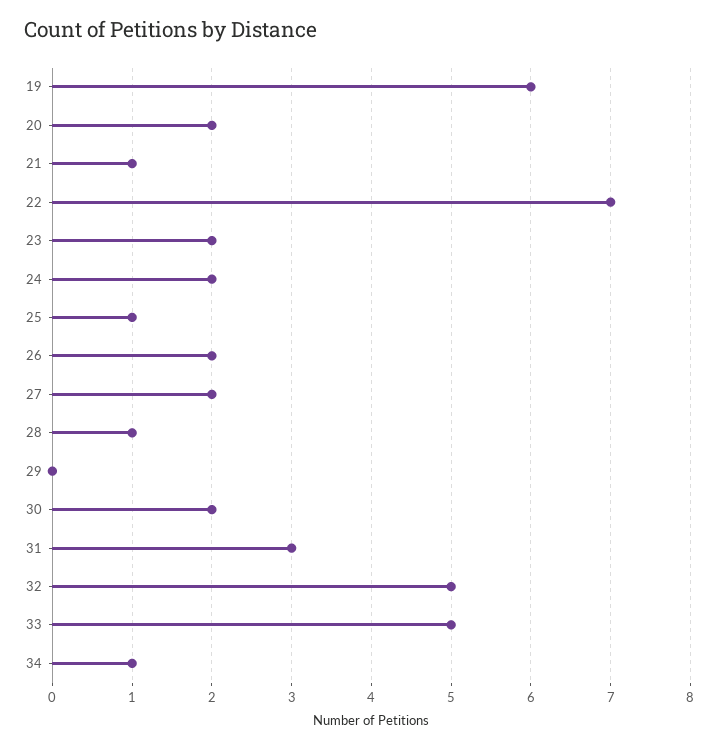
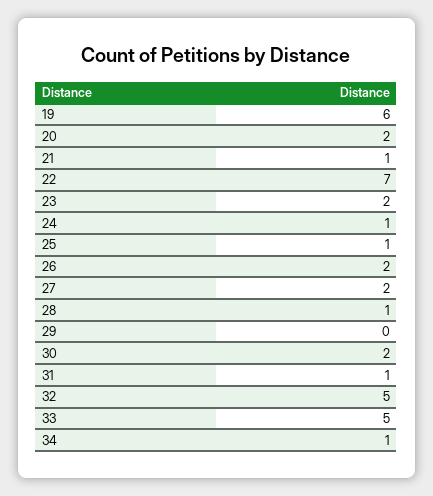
  {
    "19": 6,
    "20": 2,
    "21": 1,
    "22": 7,
    "23": 2,
-   "24": 2,
+   "24": 1,
    "25": 1,
    "26": 2,
    "27": 2,
    "28": 1,
    "29": 0,
    "30": 2,
-   "31": 3,
+   "31": 1,
    "32": 5,
    "33": 5,
    "34": 1
  }

